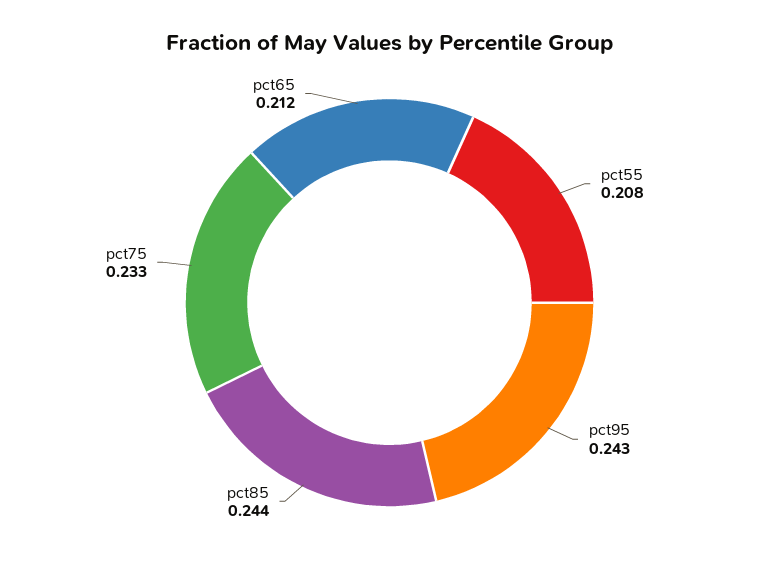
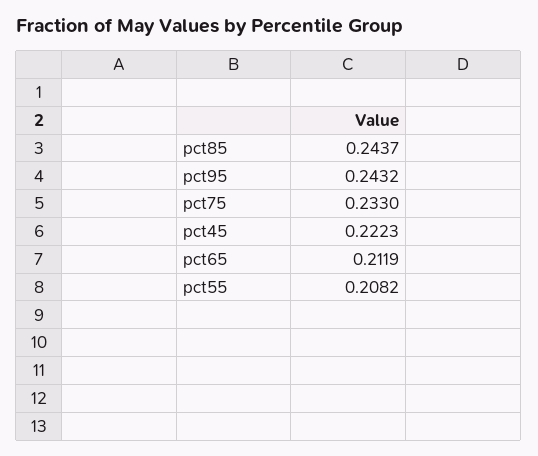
  {
    "pct55": 0.2082,
    "pct95": 0.2432,
    "pct85": 0.2437,
    "pct75": 0.233,
-   "pct65": 0.2119
+   "pct65": 0.2119,
+   "pct45": 0.2223
  }

